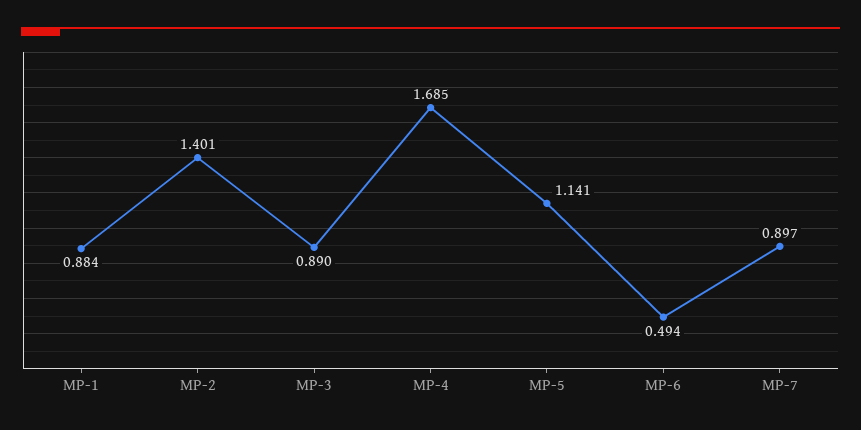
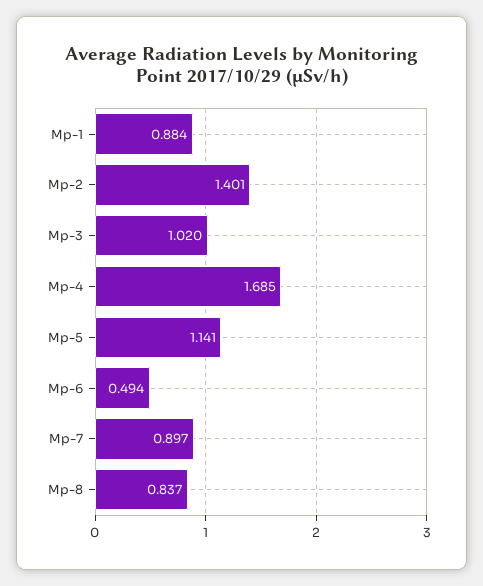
  {
    "MP-1": 0.884,
    "MP-2": 1.401,
-   "MP-3": 0.89,
+   "MP-3": 1.02,
    "MP-4": 1.685,
    "MP-5": 1.141,
    "MP-6": 0.494,
-   "MP-7": 0.897
+   "MP-7": 0.897,
+   "Mp-8": 0.837
  }

